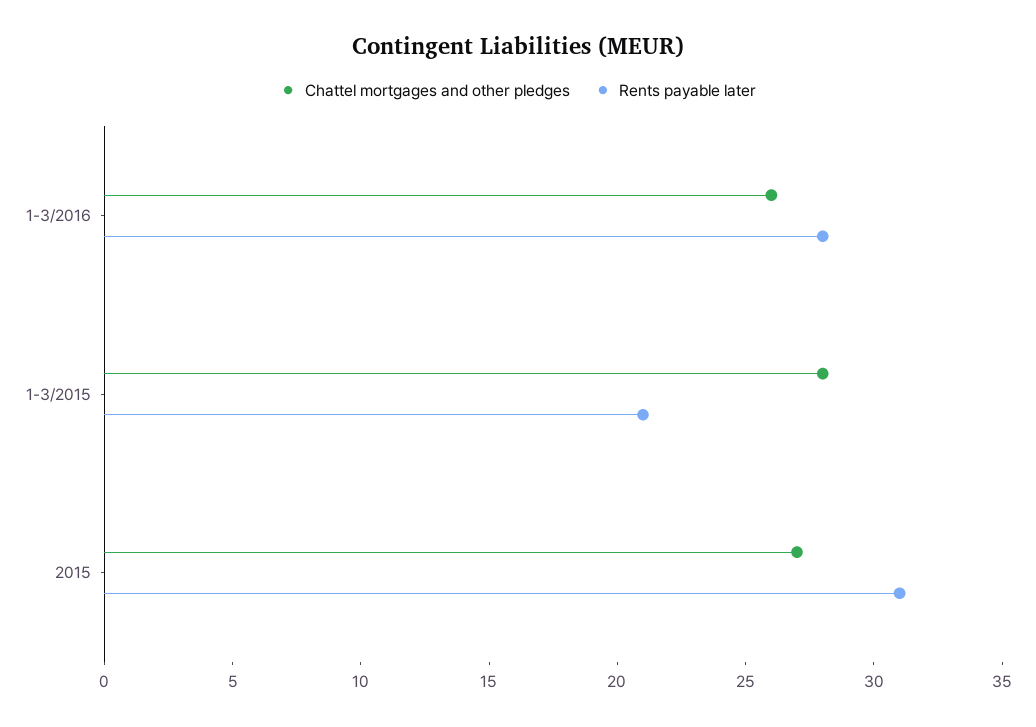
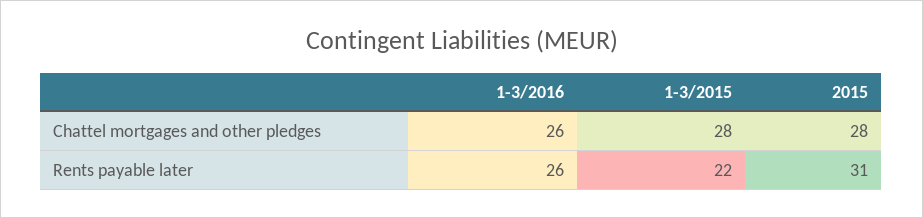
  {
    "Chattel mortgages and other pledges": {
      "1-3/2016": 26,
      "1-3/2015": 28,
-     "2015": 27
+     "2015": 28
    },
    "Rents payable later": {
-     "1-3/2016": 28,
+     "1-3/2016": 26,
-     "1-3/2015": 21,
+     "1-3/2015": 22,
      "2015": 31
    }
  }

